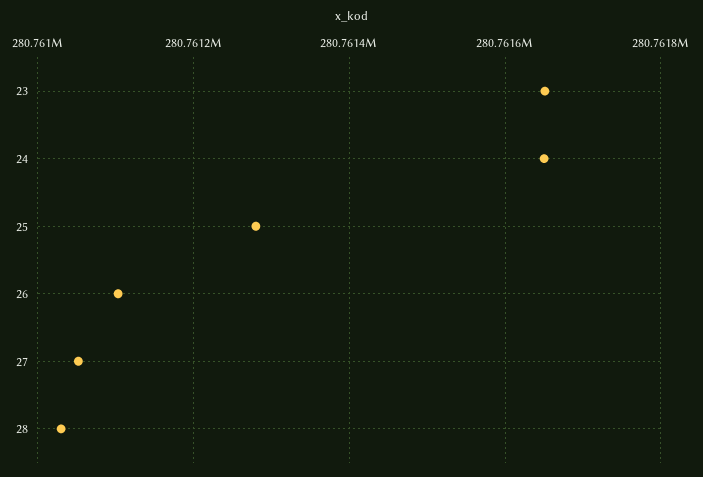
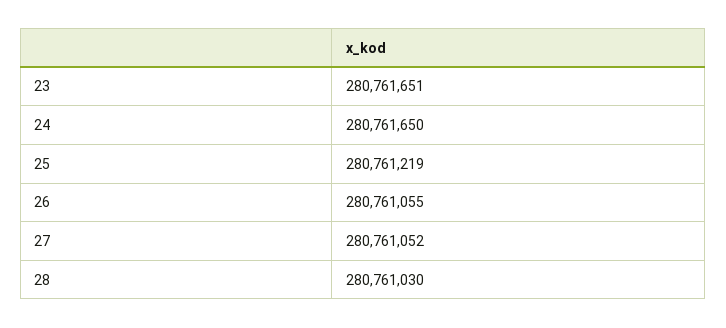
  {
    "23": 280761651,
    "24": 280761650,
-   "25": 280761280,
+   "25": 280761219,
-   "26": 280761100,
+   "26": 280761055,
    "27": 280761052,
    "28": 280761030
  }

